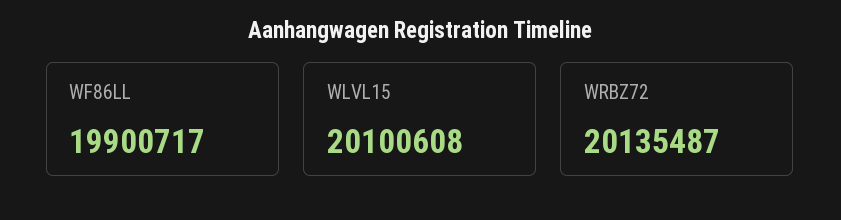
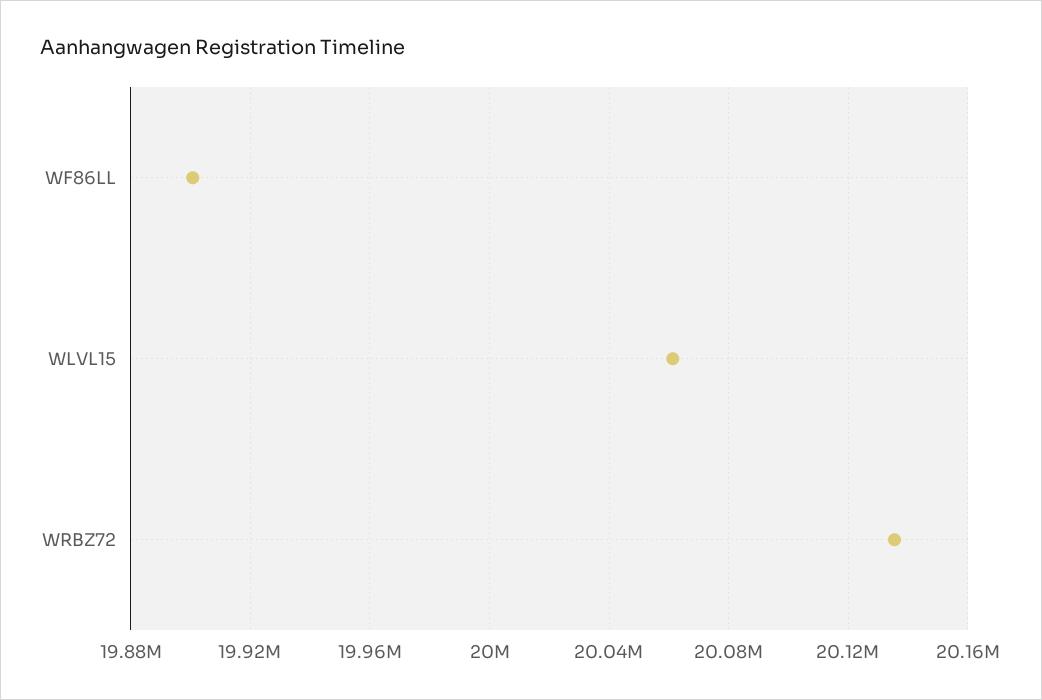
  {
    "WF86LL": 19900717,
-   "WLVL15": 20100608,
+   "WLVL15": 20060000,
    "WRBZ72": 20135487
  }

